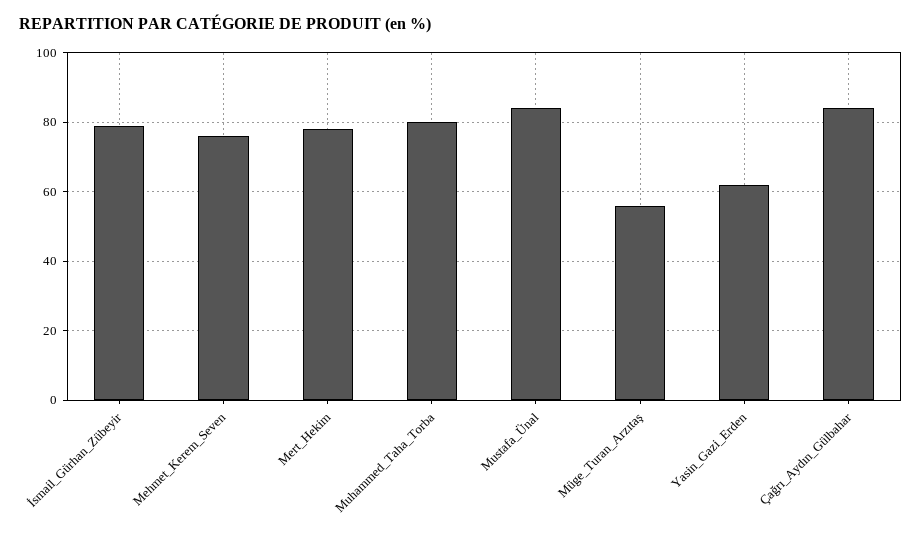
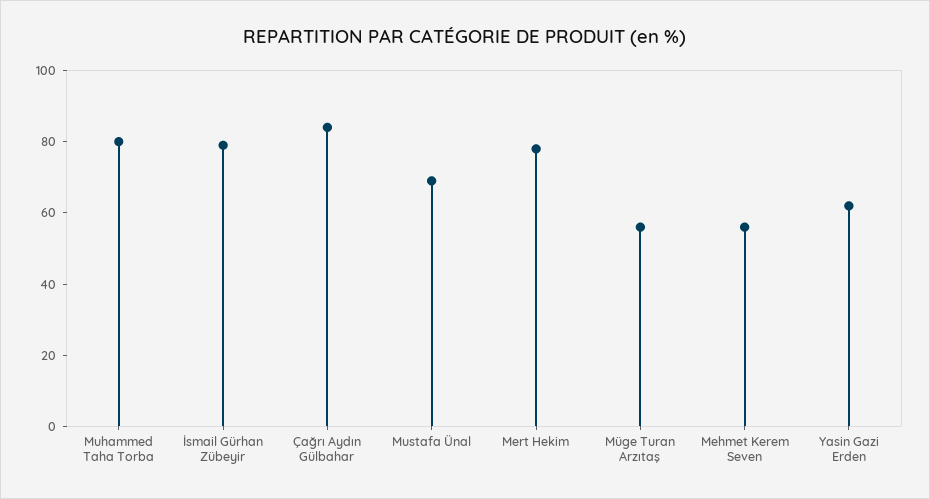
  {
    "İsmail_Gürhan_Zübeyir": 80,
-   "Mehmet_Kerem_Seven": 75,
+   "Mehmet_Kerem_Seven": 55,
    "Mert_Hekim": 80,
    "Muhammed_Taha_Torba": 80,
-   "Mustafa_Ünal": 85,
+   "Mustafa_Ünal": 70,
    "Müge_Turan_Arzıtaş": 55,
    "Yasin_Gazi_Erden": 60,
    "Çağrı_Aydın_Gülbahar": 85
  }

